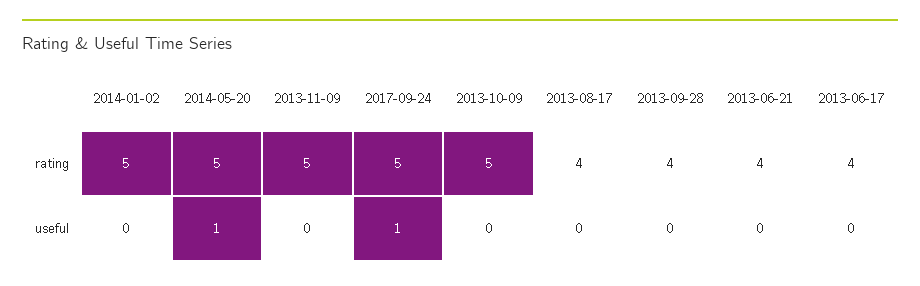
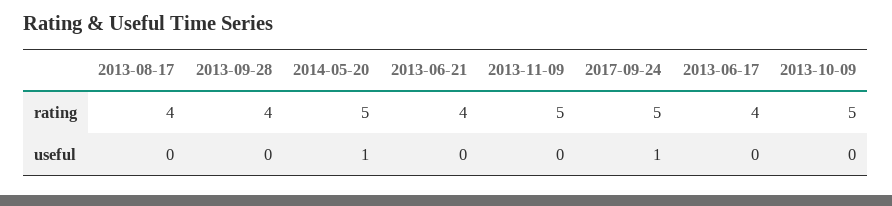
  {
-   "2014-01-02": {
-     "rating": 5,
-     "useful": 0
-   },
    "2014-05-20": {
      "rating": 5,
      "useful": 1
    },
    "2013-11-09": {
      "rating": 5,
      "useful": 0
    },
    "2017-09-24": {
      "rating": 5,
      "useful": 1
    },
    "2013-10-09": {
      "rating": 5,
      "useful": 0
    },
    "2013-08-17": {
      "rating": 4,
      "useful": 0
    },
    "2013-09-28": {
      "rating": 4,
      "useful": 0
    },
    "2013-06-21": {
      "rating": 4,
      "useful": 0
    },
    "2013-06-17": {
      "rating": 4,
      "useful": 0
    }
  }

